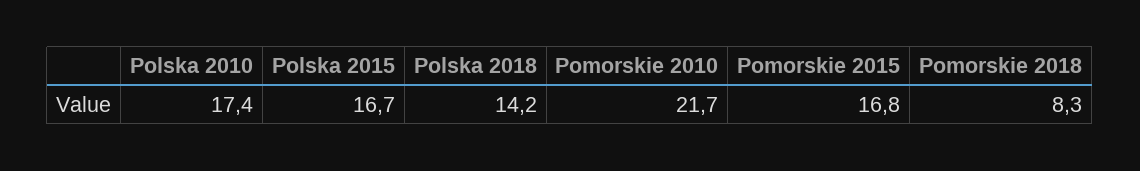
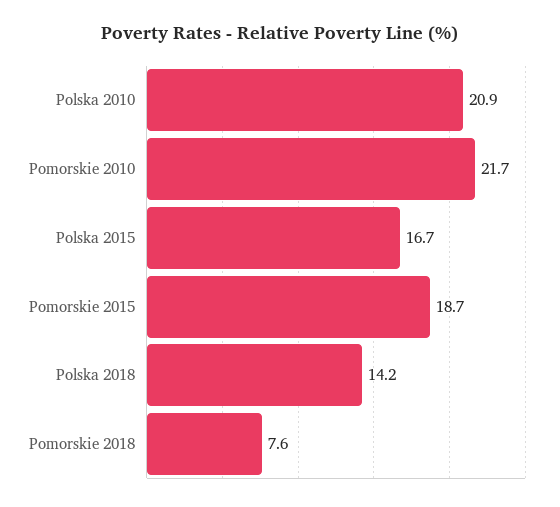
  {
-   "Polska 2010": 17.4,
+   "Polska 2010": 20.9,
    "Polska 2015": 16.7,
    "Polska 2018": 14.2,
    "Pomorskie 2010": 21.7,
-   "Pomorskie 2015": 16.8,
+   "Pomorskie 2015": 18.7,
-   "Pomorskie 2018": 8.3
+   "Pomorskie 2018": 7.6
  }

